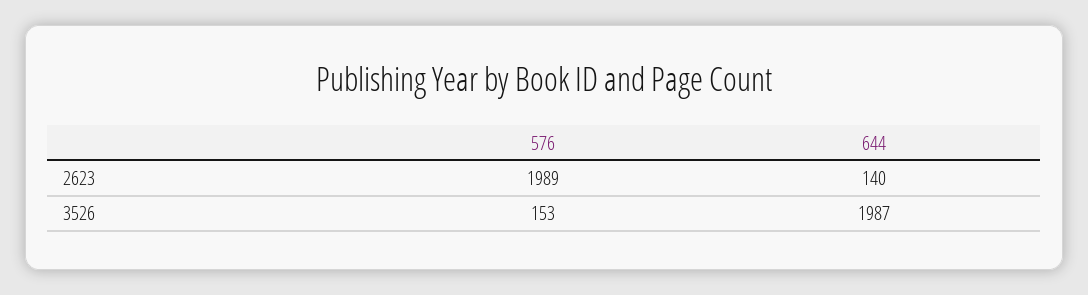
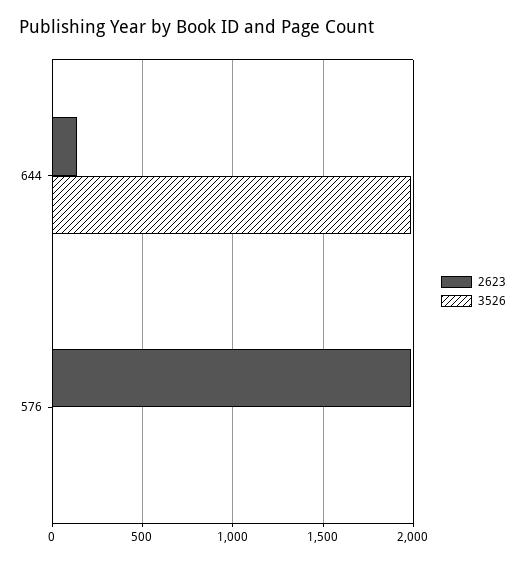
  {
    "2623": {
      "576": 1989,
      "644": 140
    },
    "3526": {
-     "576": 153,
+     "576": 0,
      "644": 1987
    }
  }

